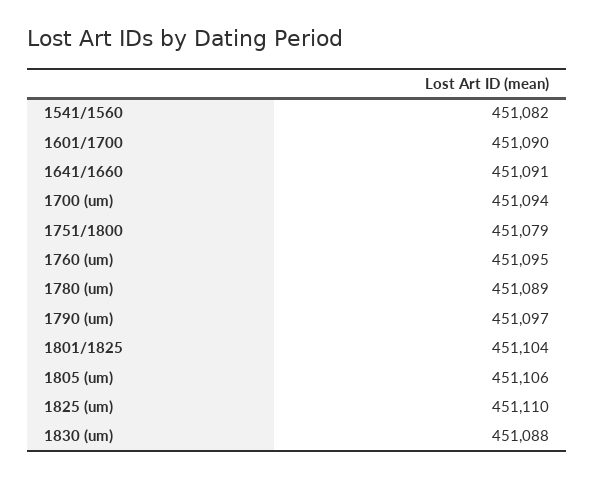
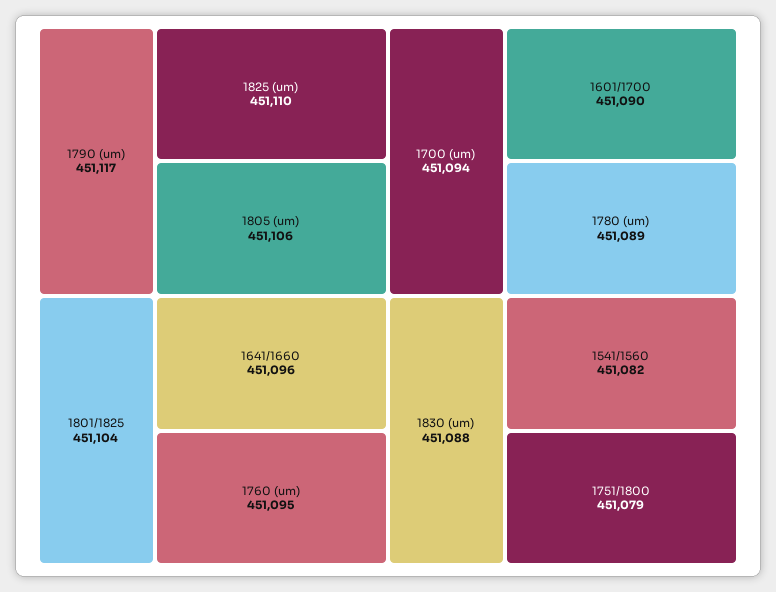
  {
    "1541/1560": 451082,
    "1601/1700": 451090,
-   "1641/1660": 451091,
+   "1641/1660": 451096,
    "1700 (um)": 451094,
    "1751/1800": 451079,
    "1760 (um)": 451095,
    "1780 (um)": 451089,
-   "1790 (um)": 451097,
+   "1790 (um)": 451117,
    "1801/1825": 451104,
    "1805 (um)": 451106,
    "1825 (um)": 451110,
    "1830 (um)": 451088
  }

